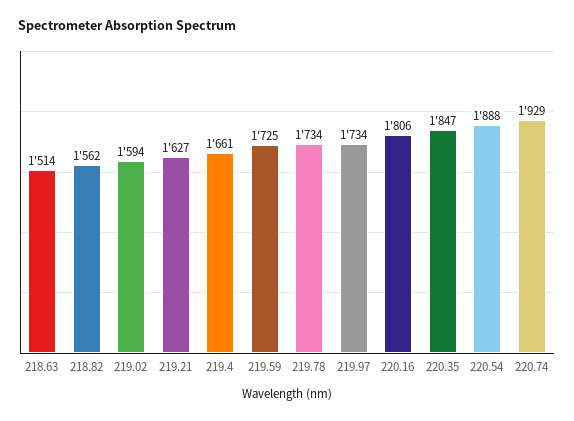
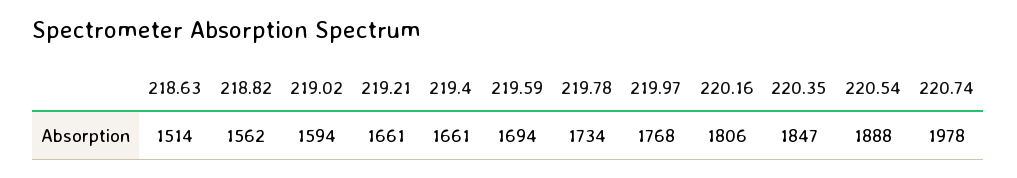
  {
    "218.63": 1514,
    "218.82": 1562,
    "219.02": 1594,
-   "219.21": 1627,
+   "219.21": 1661,
    "219.4": 1661,
-   "219.59": 1725,
+   "219.59": 1694,
    "219.78": 1734,
-   "219.97": 1734,
+   "219.97": 1768,
    "220.16": 1806,
    "220.35": 1847,
    "220.54": 1888,
-   "220.74": 1929
+   "220.74": 1978
  }

